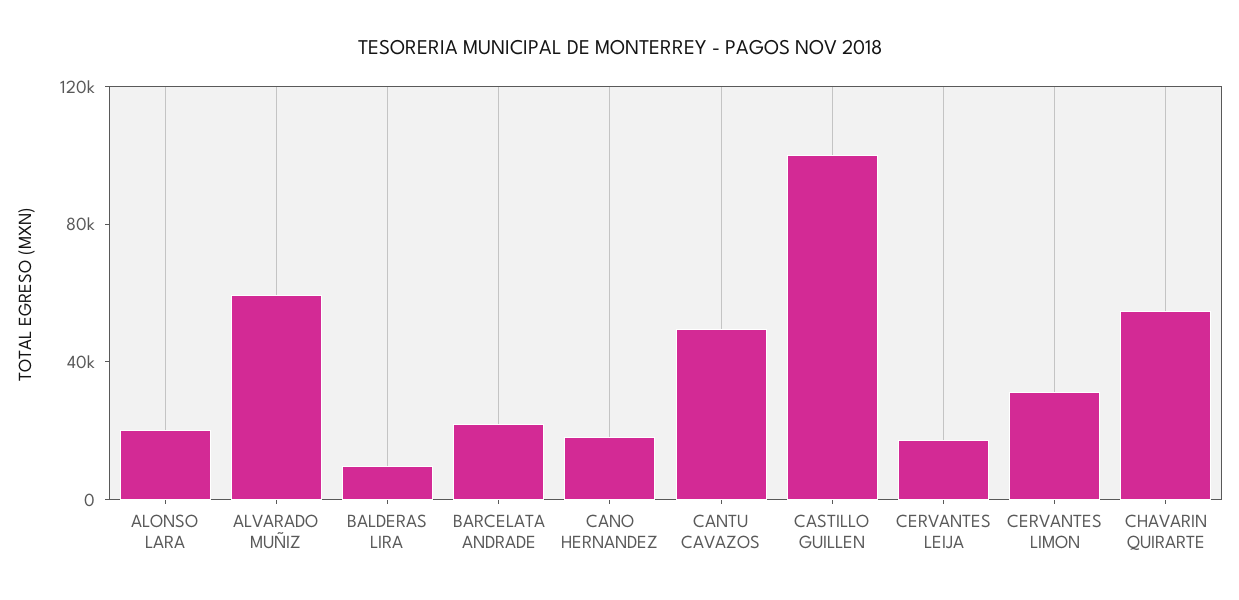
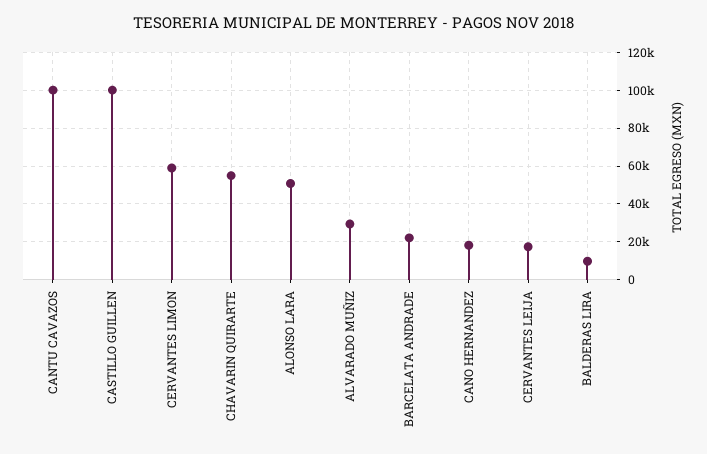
  {
-   "ALONSO LARA": 20000,
+   "ALONSO LARA": 50000,
-   "ALVARADO MUÑIZ": 60000,
+   "ALVARADO MUÑIZ": 30000,
    "BALDERAS LIRA": 10000,
    "BARCELATA ANDRADE": 20000,
    "CANO HERNANDEZ": 20000,
-   "CANTU CAVAZOS": 50000,
+   "CANTU CAVAZOS": 100000,
    "CASTILLO GUILLEN": 100000,
    "CERVANTES LEIJA": 15000,
-   "CERVANTES LIMON": 30000,
+   "CERVANTES LIMON": 60000,
    "CHAVARIN QUIRARTE": 55000
  }

